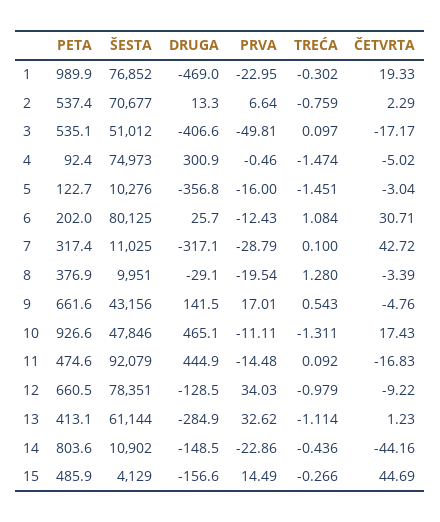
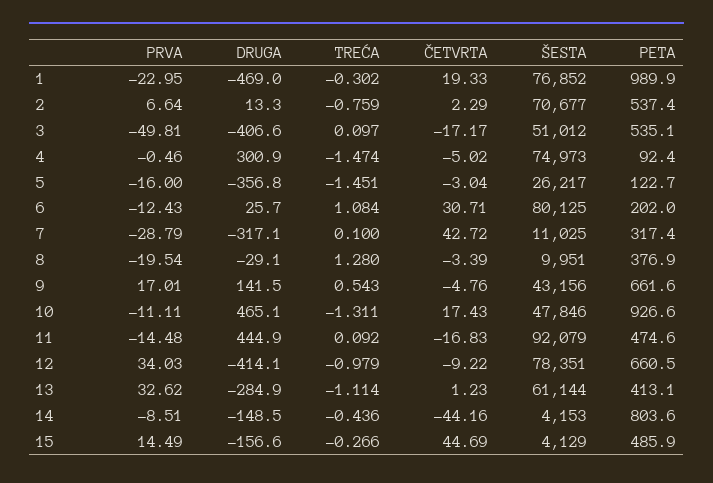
  {
    "PETA": {
      "1": 989.9,
      "2": 537.4,
      "3": 535.1,
      "4": 92.4,
      "5": 122.7,
      "6": 202,
      "7": 317.4,
      "8": 376.9,
      "9": 661.6,
      "10": 926.6,
      "11": 474.6,
      "12": 660.5,
      "13": 413.1,
      "14": 803.6,
      "15": 485.9
    },
    "ŠESTA": {
      "1": 76852,
      "2": 70677,
      "3": 51012,
      "4": 74973,
-     "5": 10276,
+     "5": 26217,
      "6": 80125,
      "7": 11025,
      "8": 9951,
      "9": 43156,
      "10": 47846,
      "11": 92079,
      "12": 78351,
      "13": 61144,
-     "14": 10902,
+     "14": 4153,
      "15": 4129
    },
    "DRUGA": {
      "1": -469,
      "2": 13.3,
      "3": -406.6,
      "4": 300.9,
      "5": -356.8,
      "6": 25.7,
      "7": -317.1,
      "8": -29.1,
      "9": 141.5,
      "10": 465.1,
      "11": 444.9,
-     "12": -128.5,
+     "12": -414.1,
      "13": -284.9,
      "14": -148.5,
      "15": -156.6
    },
    "PRVA": {
      "1": -22.95,
      "2": 6.64,
      "3": -49.81,
      "4": -0.46,
      "5": -16,
      "6": -12.43,
      "7": -28.79,
      "8": -19.54,
      "9": 17.01,
      "10": -11.11,
      "11": -14.48,
      "12": 34.03,
      "13": 32.62,
-     "14": -22.86,
+     "14": -8.51,
      "15": 14.49
    },
    "TREĆA": {
      "1": -0.302,
      "2": -0.759,
      "3": 0.097,
      "4": -1.474,
      "5": -1.451,
      "6": 1.084,
      "7": 0.1,
      "8": 1.28,
      "9": 0.543,
      "10": -1.311,
      "11": 0.092,
      "12": -0.979,
      "13": -1.114,
      "14": -0.436,
      "15": -0.266
    },
    "ČETVRTA": {
      "1": 19.33,
      "2": 2.29,
      "3": -17.17,
      "4": -5.02,
      "5": -3.04,
      "6": 30.71,
      "7": 42.72,
      "8": -3.39,
      "9": -4.76,
      "10": 17.43,
      "11": -16.83,
      "12": -9.22,
      "13": 1.23,
      "14": -44.16,
      "15": 44.69
    }
  }

